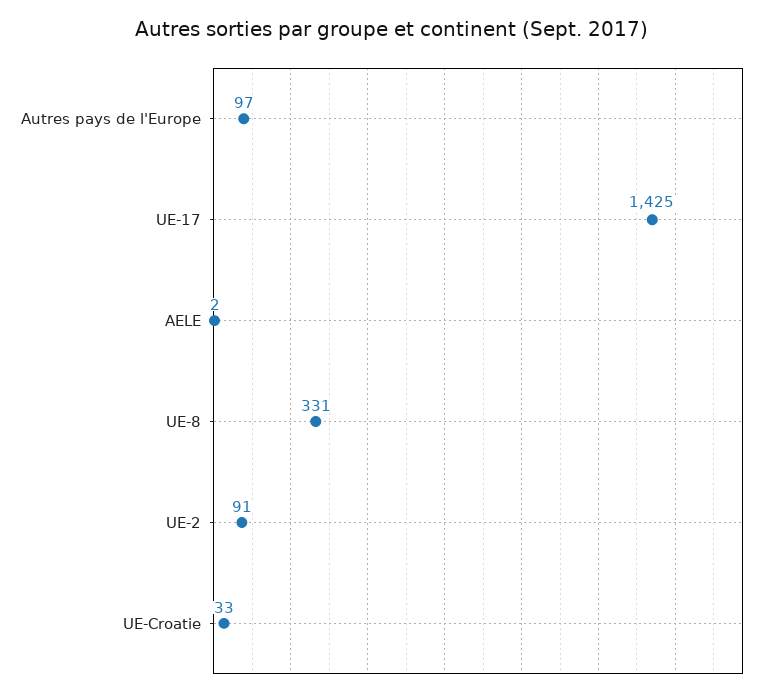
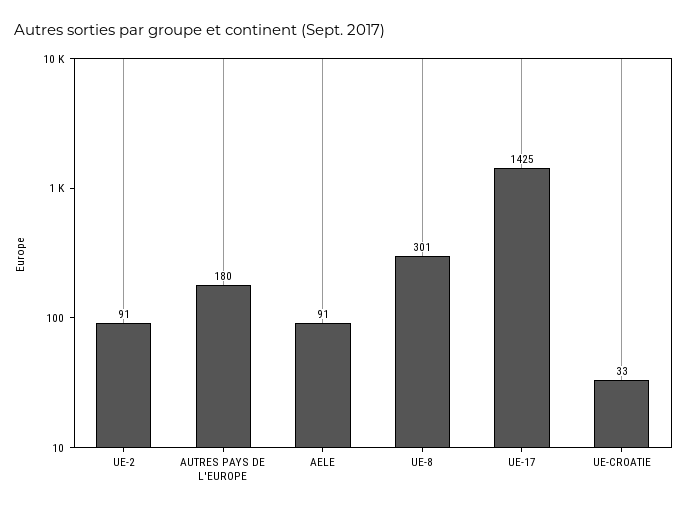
  {
-   "Autres pays de l'Europe": 97,
+   "Autres pays de l'Europe": 180,
    "UE-17": 1425,
-   "AELE": 2,
+   "AELE": 91,
-   "UE-8": 331,
+   "UE-8": 301,
    "UE-2": 91,
    "UE-Croatie": 33
  }

